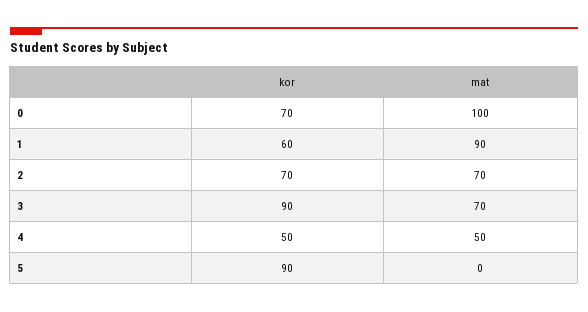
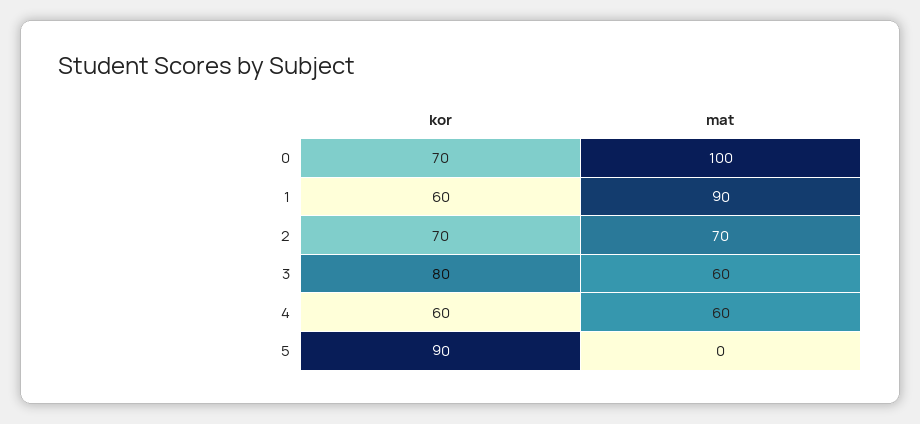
  {
    "kor": {
      "0": 70,
      "1": 60,
      "2": 70,
-     "3": 90,
+     "3": 80,
-     "4": 50,
+     "4": 60,
      "5": 90
    },
    "mat": {
      "0": 100,
      "1": 90,
      "2": 70,
-     "3": 70,
+     "3": 60,
-     "4": 50,
+     "4": 60,
      "5": 0
    }
  }

